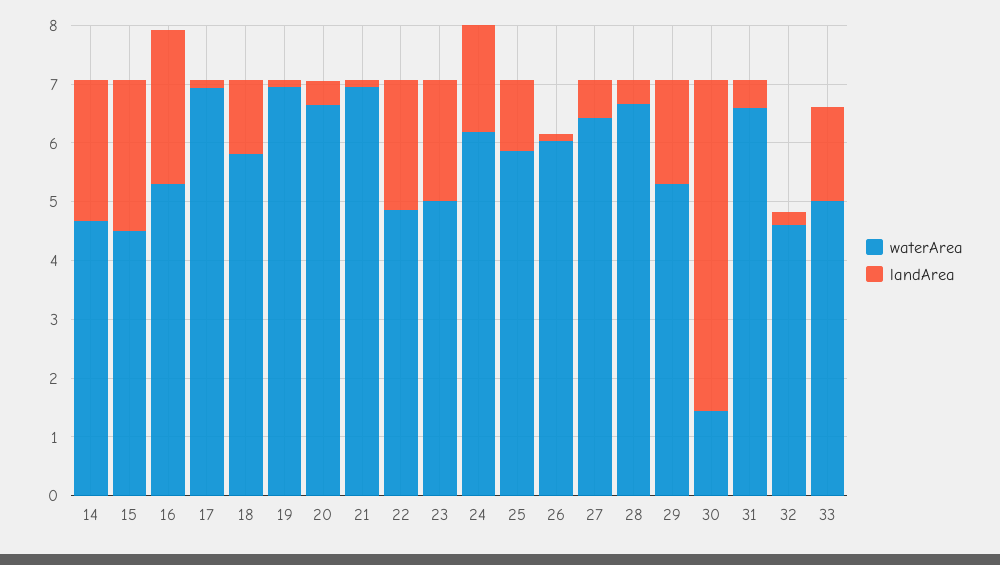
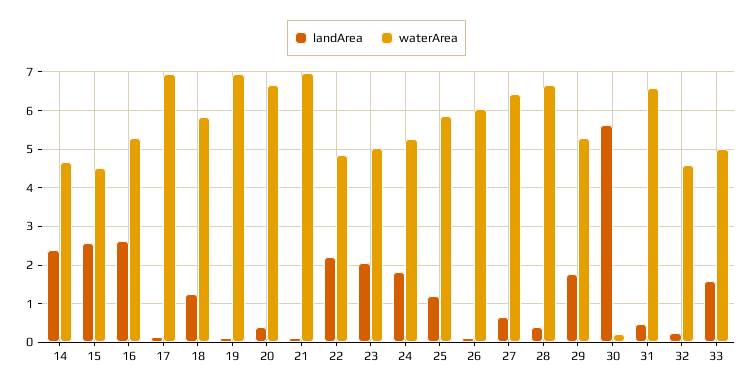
  {
    "waterArea": {
      "14": 4.6,
      "15": 4.6,
      "16": 5.4,
      "17": 7,
      "18": 5.8,
      "19": 7,
      "20": 6.6,
      "21": 7,
      "22": 4.8,
      "23": 5,
-     "24": 6.2,
+     "24": 5.2,
      "25": 5.8,
      "26": 6,
      "27": 6.4,
      "28": 6.6,
      "29": 5.4,
-     "30": 1.4,
+     "30": 0.2,
      "31": 6.6,
      "32": 4.6,
      "33": 5
    },
    "landArea": {
      "14": 2.4,
      "15": 2.6,
      "16": 2.6,
      "17": 0.2,
      "18": 1.2,
      "19": 0.2,
      "20": 0.4,
      "21": 0.2,
      "22": 2.2,
      "23": 2,
      "24": 1.8,
      "25": 1.2,
      "26": 0.2,
      "27": 0.6,
      "28": 0.4,
      "29": 1.8,
      "30": 5.6,
      "31": 0.4,
      "32": 0.2,
      "33": 1.6
    }
  }

